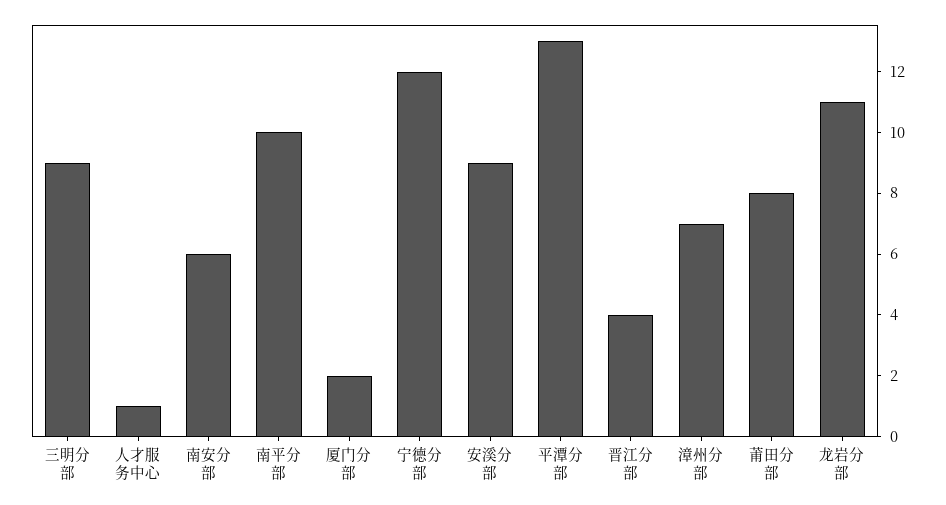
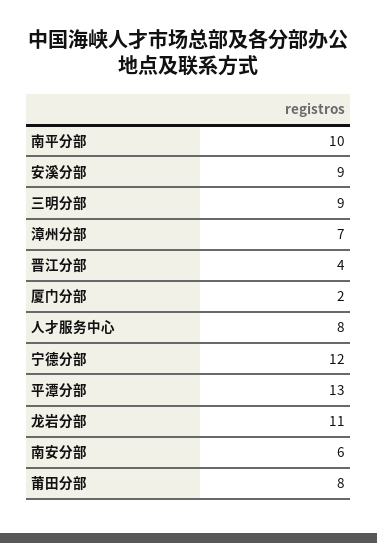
  {
    "三明分部": 9,
-   "人才服务中心": 1,
+   "人才服务中心": 8,
    "南安分部": 6,
    "南平分部": 10,
    "厦门分部": 2,
    "宁德分部": 12,
    "安溪分部": 9,
    "平潭分部": 13,
    "晋江分部": 4,
    "漳州分部": 7,
    "莆田分部": 8,
    "龙岩分部": 11
  }

